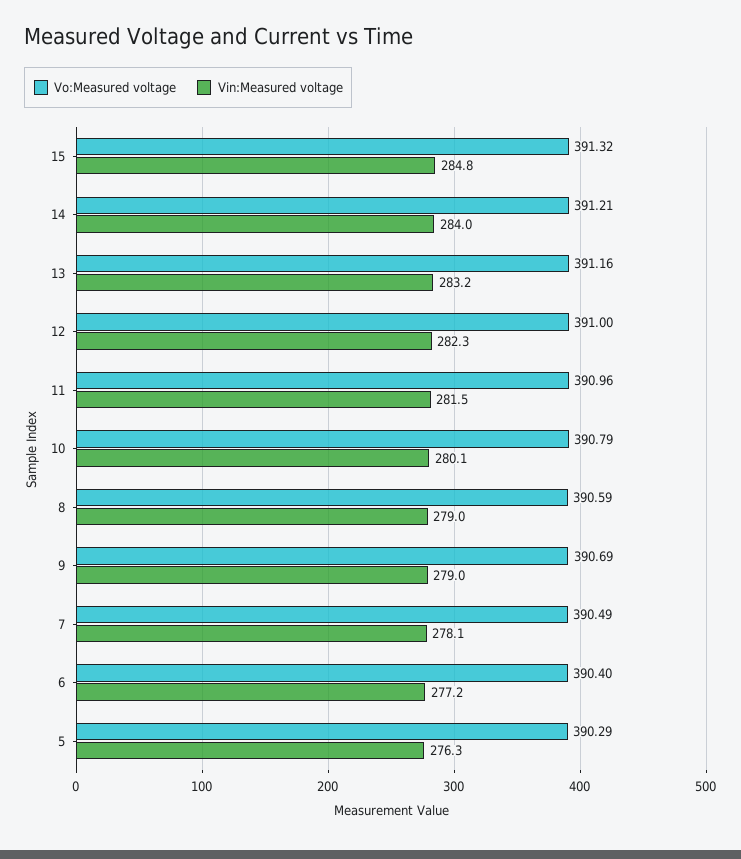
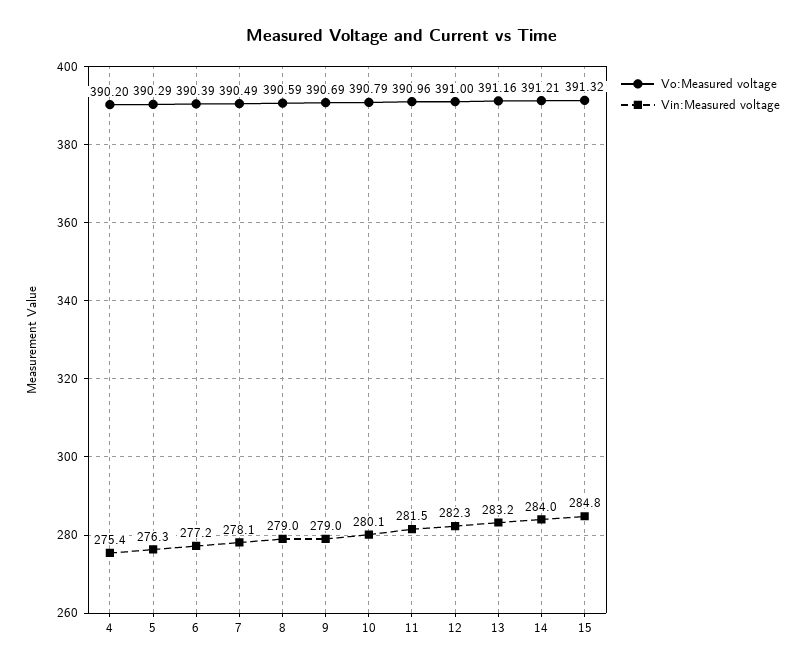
  {
    "Vo:Measured voltage": {
      "15": 391.32,
      "14": 391.21,
      "13": 391.16,
      "12": 391,
      "11": 390.96,
      "10": 390.79,
      "8": 390.59,
      "9": 390.69,
      "7": 390.49,
-     "6": 390.4,
+     "6": 390.39,
-     "5": 390.29
+     "5": 390.29,
+     "4": 390.2
    },
    "Vin:Measured voltage": {
      "15": 284.8,
      "14": 284,
      "13": 283.2,
      "12": 282.3,
      "11": 281.5,
      "10": 280.1,
      "8": 279,
      "9": 279,
      "7": 278.1,
      "6": 277.2,
-     "5": 276.3
+     "5": 276.3,
+     "4": 275.4
    }
  }

